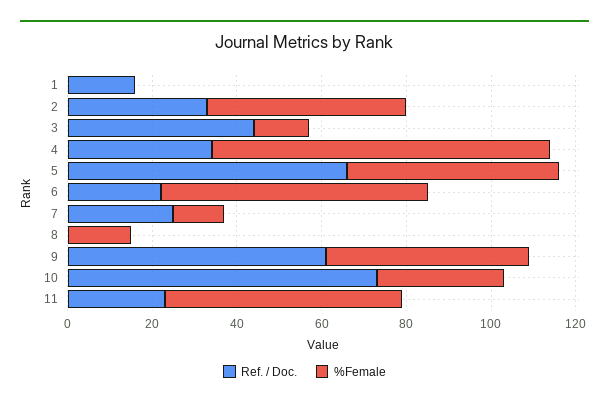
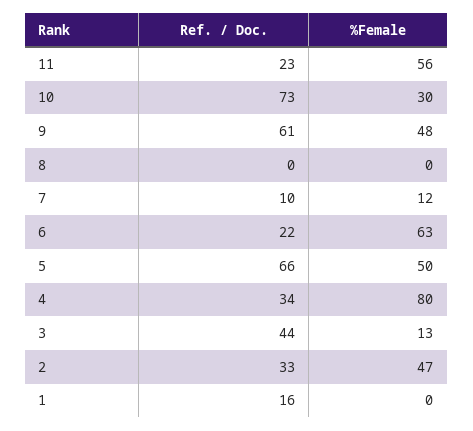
  {
    "Ref. / Doc.": {
      "1": 16,
      "2": 33,
      "3": 44,
      "4": 34,
      "5": 66,
      "6": 22,
-     "7": 25,
+     "7": 10,
      "8": 0,
      "9": 61,
      "10": 73,
      "11": 23
    },
    "%Female": {
      "1": 0,
      "2": 47,
      "3": 13,
      "4": 80,
      "5": 50,
      "6": 63,
      "7": 12,
-     "8": 15,
+     "8": 0,
      "9": 48,
      "10": 30,
      "11": 56
    }
  }

